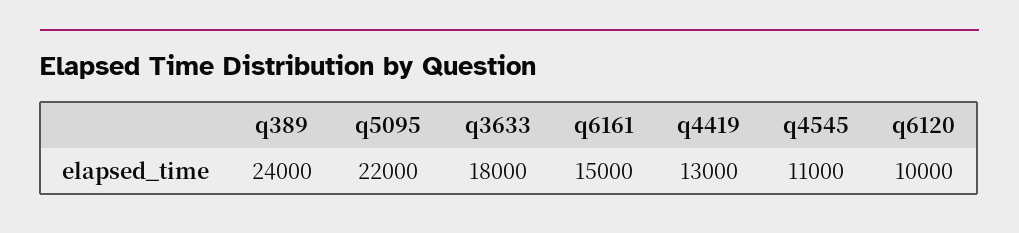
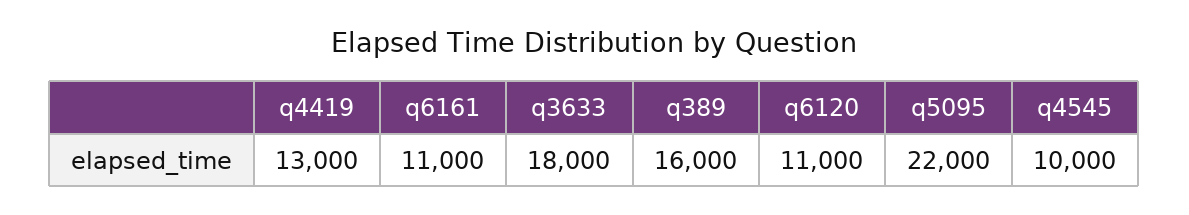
  {
-   "q389": 24000,
+   "q389": 16000,
    "q5095": 22000,
    "q3633": 18000,
-   "q6161": 15000,
+   "q6161": 11000,
    "q4419": 13000,
-   "q4545": 11000,
+   "q4545": 10000,
-   "q6120": 10000
+   "q6120": 11000
  }

